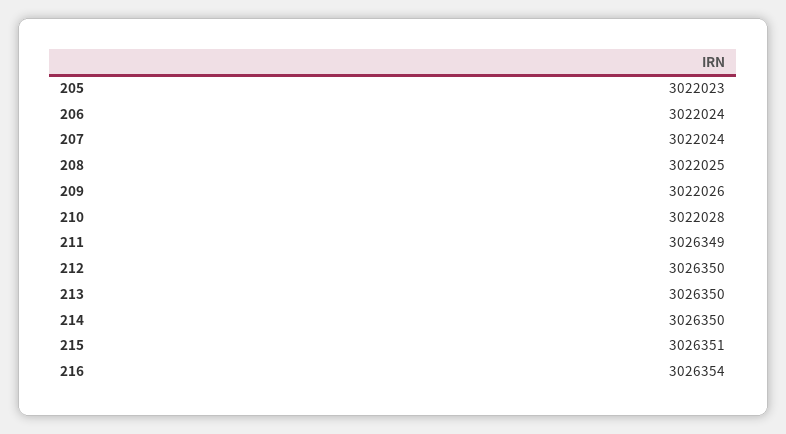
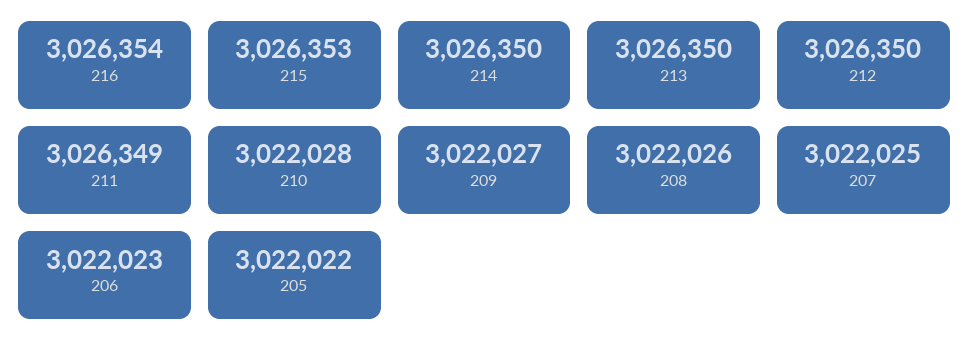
  {
-   "205": 3022023,
+   "205": 3022022,
-   "206": 3022024,
+   "206": 3022023,
-   "207": 3022024,
+   "207": 3022025,
-   "208": 3022025,
+   "208": 3022026,
-   "209": 3022026,
+   "209": 3022027,
    "210": 3022028,
    "211": 3026349,
    "212": 3026350,
    "213": 3026350,
    "214": 3026350,
-   "215": 3026351,
+   "215": 3026353,
    "216": 3026354
  }

